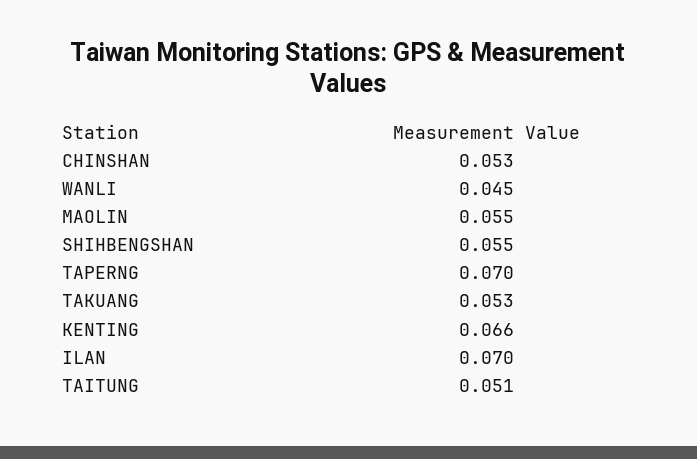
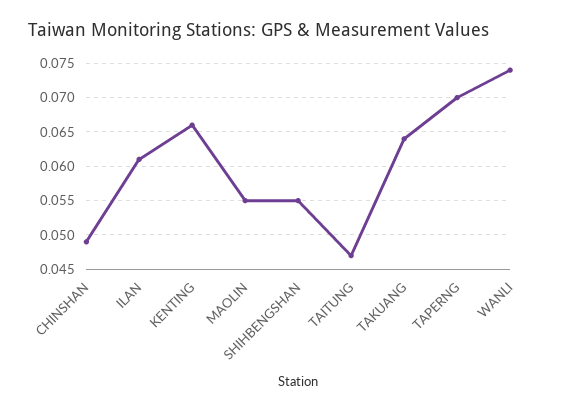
  {
-   "CHINSHAN": 0.053,
+   "CHINSHAN": 0.049,
-   "WANLI": 0.045,
+   "WANLI": 0.074,
    "MAOLIN": 0.055,
    "SHIHBENGSHAN": 0.055,
    "TAPERNG": 0.07,
-   "TAKUANG": 0.053,
+   "TAKUANG": 0.064,
    "KENTING": 0.066,
-   "ILAN": 0.07,
+   "ILAN": 0.061,
-   "TAITUNG": 0.051
+   "TAITUNG": 0.047
  }

